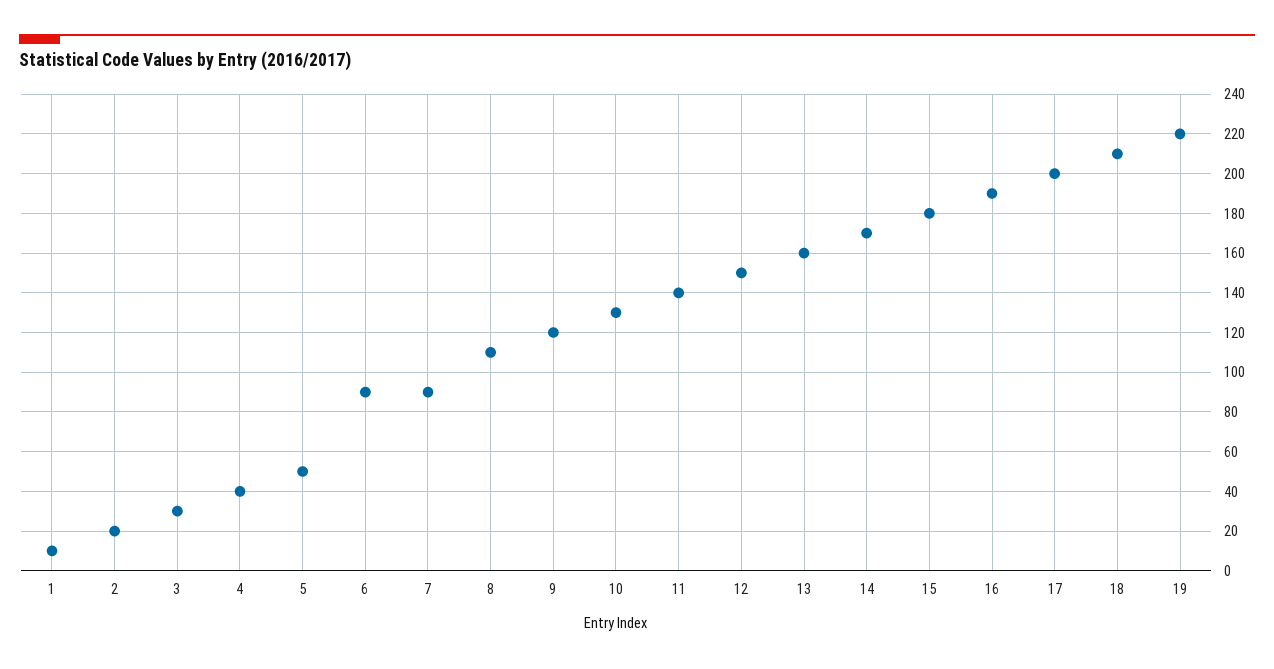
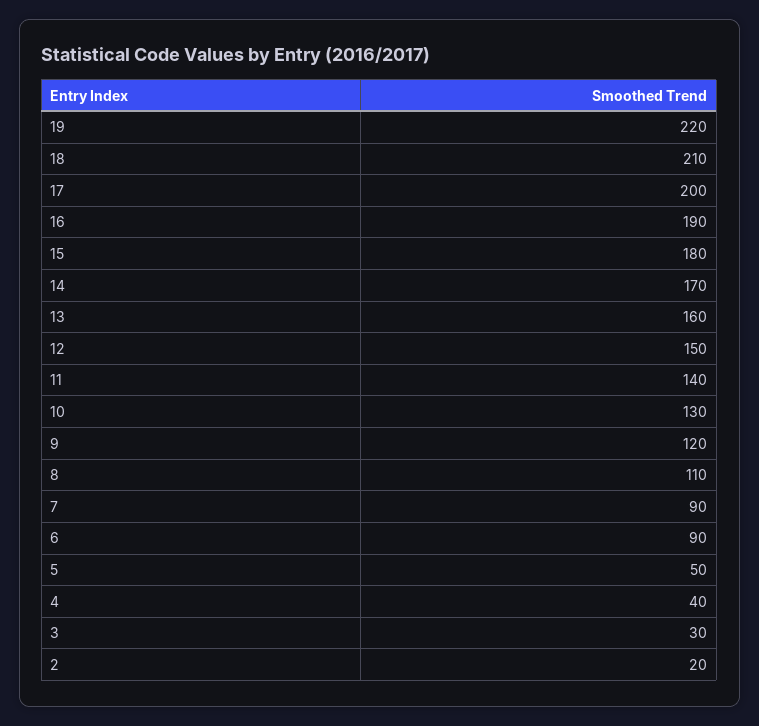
  {
-   "1": 10,
    "2": 20,
    "3": 30,
    "4": 40,
    "5": 50,
    "6": 90,
    "7": 90,
    "8": 110,
    "9": 120,
    "10": 130,
    "11": 140,
    "12": 150,
    "13": 160,
    "14": 170,
    "15": 180,
    "16": 190,
    "17": 200,
    "18": 210,
    "19": 220
  }

